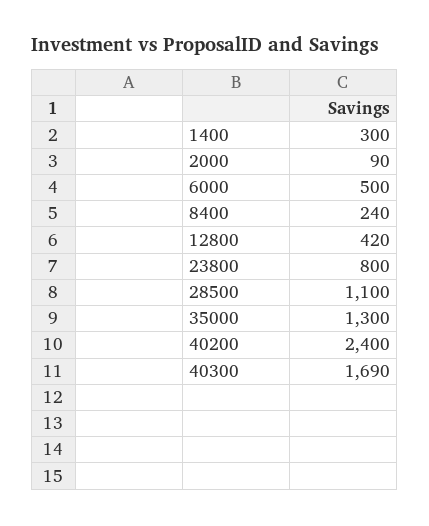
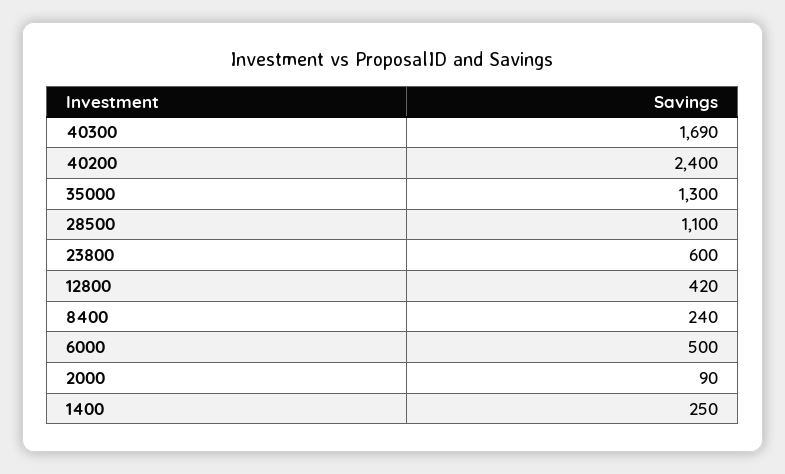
  {
-   "1400": 300,
+   "1400": 250,
    "2000": 90,
    "6000": 500,
    "8400": 240,
    "12800": 420,
-   "23800": 800,
+   "23800": 600,
    "28500": 1100,
    "35000": 1300,
    "40200": 2400,
    "40300": 1690
  }

